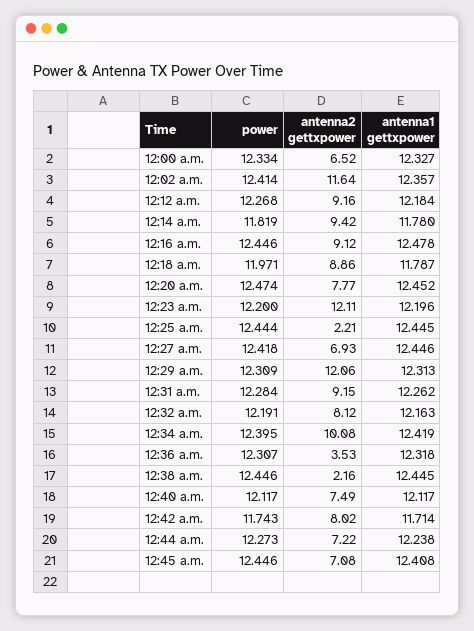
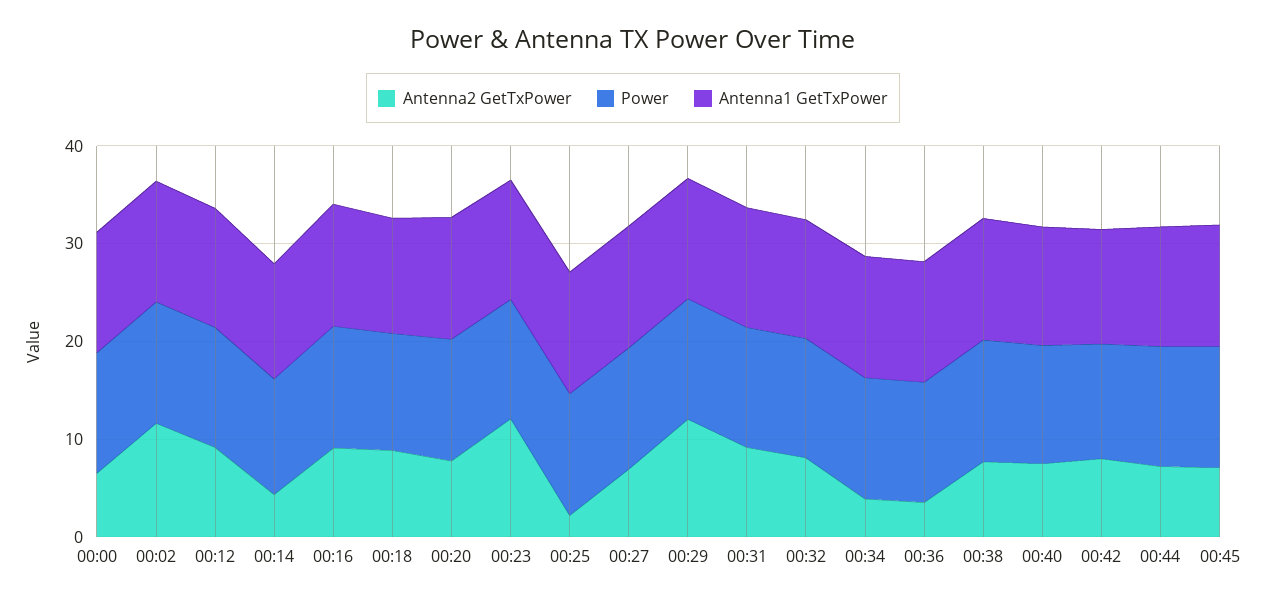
  {
    "power": {
      "12:00 a.m.": 12.334,
      "12:02 a.m.": 12.414,
      "12:12 a.m.": 12.268,
      "12:14 a.m.": 11.819,
      "12:16 a.m.": 12.446,
      "12:18 a.m.": 11.971,
      "12:20 a.m.": 12.474,
      "12:23 a.m.": 12.2,
      "12:25 a.m.": 12.444,
      "12:27 a.m.": 12.418,
      "12:29 a.m.": 12.309,
      "12:31 a.m.": 12.284,
      "12:32 a.m.": 12.191,
      "12:34 a.m.": 12.395,
      "12:36 a.m.": 12.307,
      "12:38 a.m.": 12.446,
      "12:40 a.m.": 12.117,
      "12:42 a.m.": 11.743,
      "12:44 a.m.": 12.273,
      "12:45 a.m.": 12.446
    },
    "antenna2 gettxpower": {
      "12:00 a.m.": 6.52,
      "12:02 a.m.": 11.64,
      "12:12 a.m.": 9.16,
-     "12:14 a.m.": 9.42,
+     "12:14 a.m.": 4,
      "12:16 a.m.": 9.12,
      "12:18 a.m.": 8.86,
      "12:20 a.m.": 7.77,
      "12:23 a.m.": 12.11,
      "12:25 a.m.": 2.21,
      "12:27 a.m.": 6.93,
      "12:29 a.m.": 12.06,
      "12:31 a.m.": 9.15,
      "12:32 a.m.": 8.12,
-     "12:34 a.m.": 10.08,
+     "12:34 a.m.": 4,
      "12:36 a.m.": 3.53,
-     "12:38 a.m.": 2.16,
+     "12:38 a.m.": 8,
      "12:40 a.m.": 7.49,
      "12:42 a.m.": 8.02,
      "12:44 a.m.": 7.22,
      "12:45 a.m.": 7.08
    },
    "antenna1 gettxpower": {
      "12:00 a.m.": 12.327,
      "12:02 a.m.": 12.357,
      "12:12 a.m.": 12.184,
      "12:14 a.m.": 11.78,
      "12:16 a.m.": 12.478,
      "12:18 a.m.": 11.787,
      "12:20 a.m.": 12.452,
      "12:23 a.m.": 12.196,
      "12:25 a.m.": 12.445,
      "12:27 a.m.": 12.446,
      "12:29 a.m.": 12.313,
      "12:31 a.m.": 12.262,
      "12:32 a.m.": 12.163,
      "12:34 a.m.": 12.419,
      "12:36 a.m.": 12.318,
      "12:38 a.m.": 12.445,
      "12:40 a.m.": 12.117,
      "12:42 a.m.": 11.714,
      "12:44 a.m.": 12.238,
      "12:45 a.m.": 12.408
    }
  }

